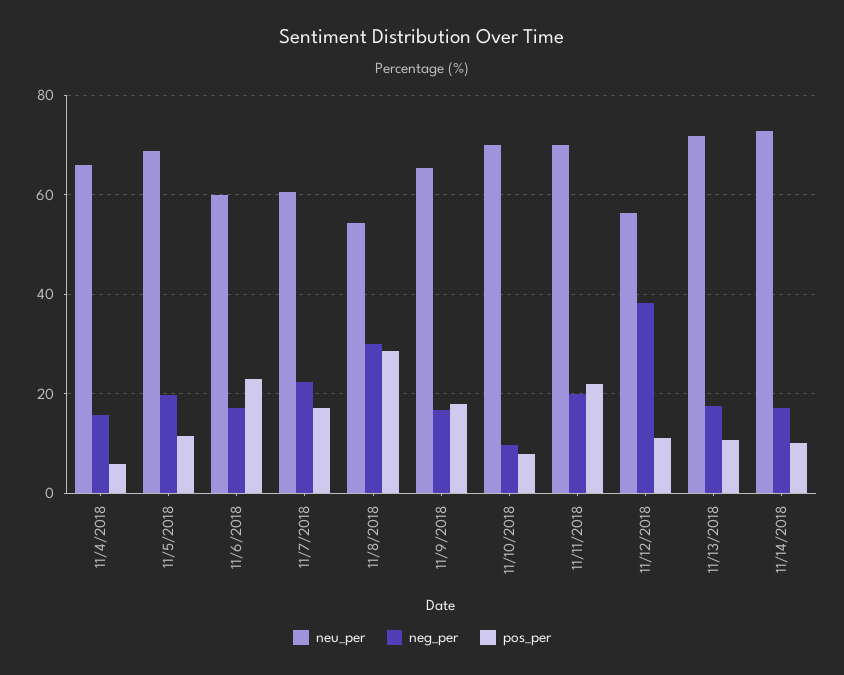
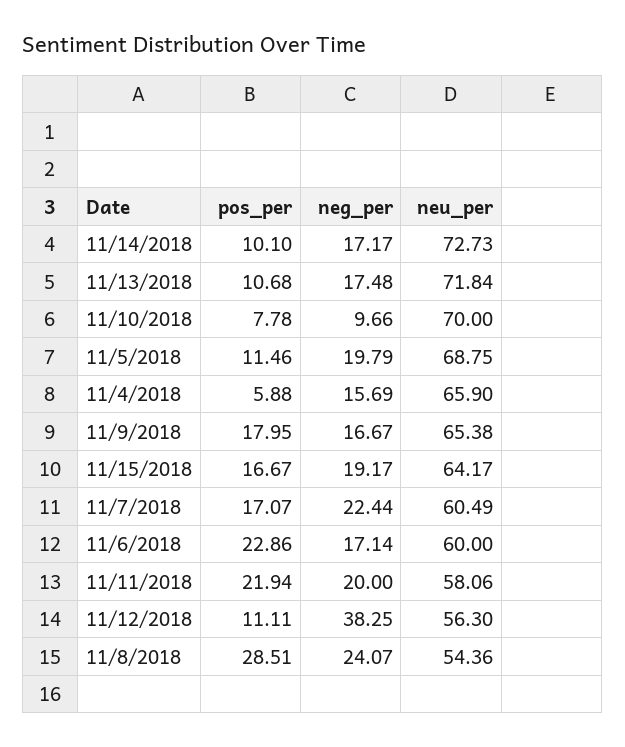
  {
    "neu_per": {
      "11/4/2018": 65.9,
      "11/5/2018": 68.75,
      "11/6/2018": 60,
      "11/7/2018": 60.49,
      "11/8/2018": 54.36,
      "11/9/2018": 65.38,
      "11/10/2018": 70,
-     "11/11/2018": 70,
+     "11/11/2018": 58.06,
      "11/12/2018": 56.3,
      "11/13/2018": 71.84,
-     "11/14/2018": 72.73
+     "11/14/2018": 72.73,
+     "11/15/2018": 64.17
    },
    "neg_per": {
      "11/4/2018": 15.69,
      "11/5/2018": 19.79,
      "11/6/2018": 17.14,
      "11/7/2018": 22.44,
-     "11/8/2018": 30,
+     "11/8/2018": 24.07,
      "11/9/2018": 16.67,
      "11/10/2018": 9.66,
      "11/11/2018": 20,
      "11/12/2018": 38.25,
      "11/13/2018": 17.48,
-     "11/14/2018": 17.17
+     "11/14/2018": 17.17,
+     "11/15/2018": 19.17
    },
    "pos_per": {
      "11/4/2018": 5.88,
      "11/5/2018": 11.46,
      "11/6/2018": 22.86,
      "11/7/2018": 17.07,
      "11/8/2018": 28.51,
      "11/9/2018": 17.95,
      "11/10/2018": 7.78,
      "11/11/2018": 21.94,
      "11/12/2018": 11.11,
      "11/13/2018": 10.68,
-     "11/14/2018": 10.1
+     "11/14/2018": 10.1,
+     "11/15/2018": 16.67
    }
  }

